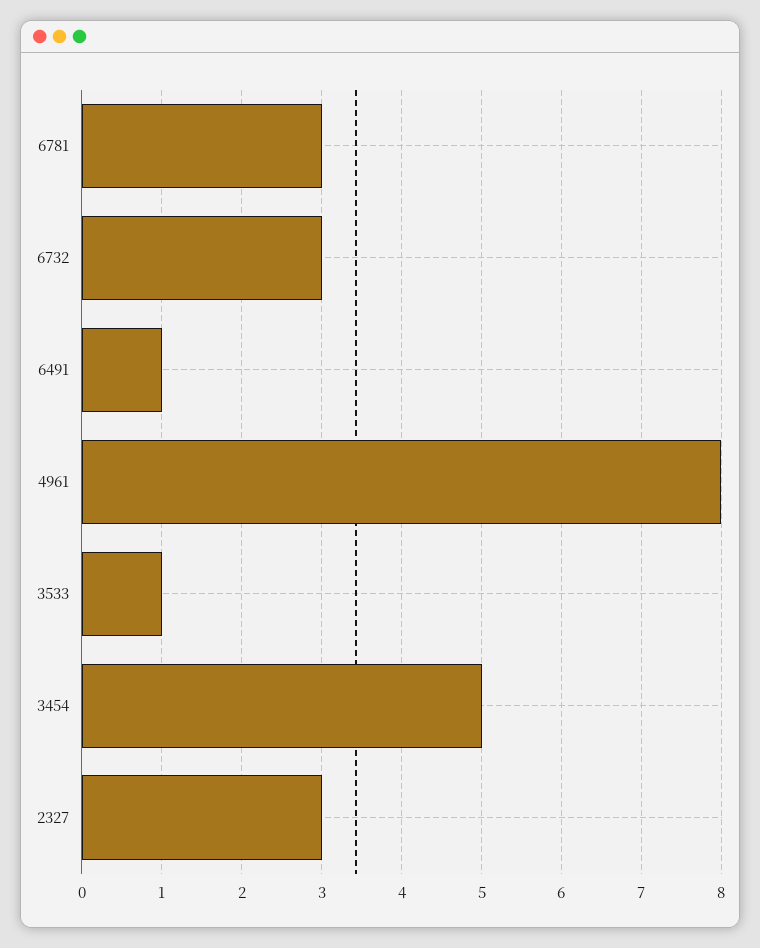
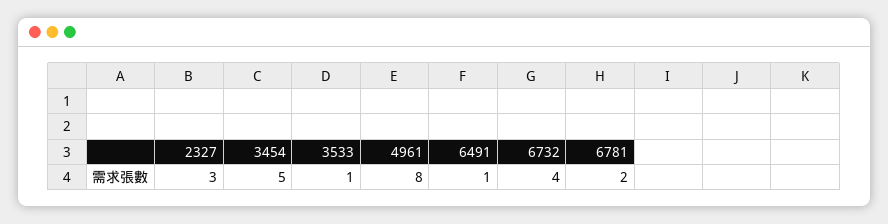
  {
-   "6781": 3,
+   "6781": 2,
-   "6732": 3,
+   "6732": 4,
    "6491": 1,
    "4961": 8,
    "3533": 1,
    "3454": 5,
    "2327": 3
  }

